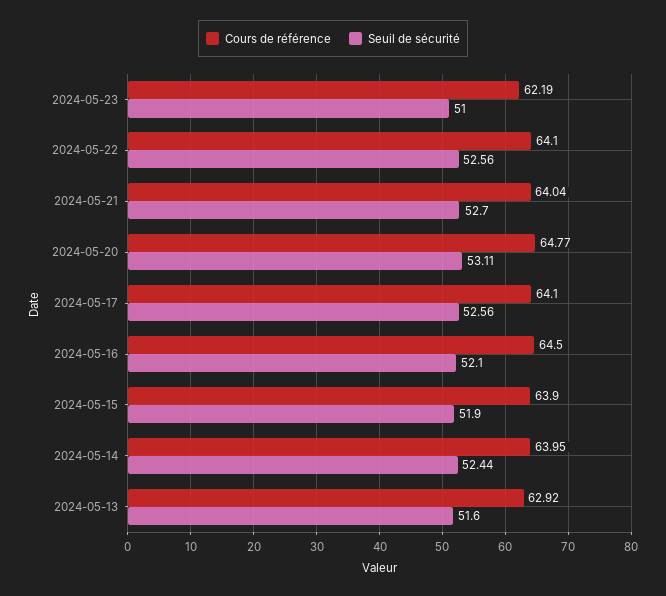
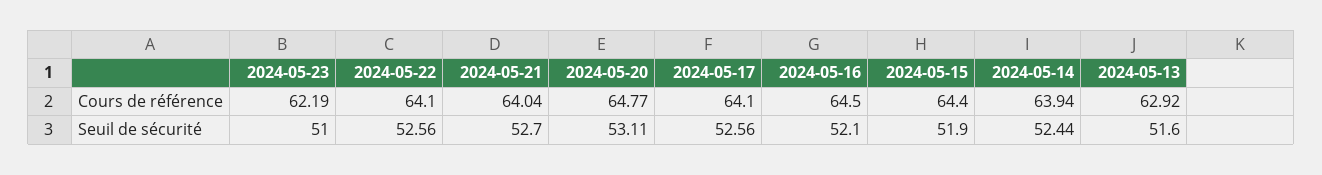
  {
    "Cours de référence": {
      "2024-05-23": 62.19,
      "2024-05-22": 64.1,
      "2024-05-21": 64.04,
      "2024-05-20": 64.77,
      "2024-05-17": 64.1,
      "2024-05-16": 64.5,
-     "2024-05-15": 63.9,
+     "2024-05-15": 64.4,
-     "2024-05-14": 63.95,
+     "2024-05-14": 63.94,
      "2024-05-13": 62.92
    },
    "Seuil de sécurité": {
      "2024-05-23": 51,
      "2024-05-22": 52.56,
      "2024-05-21": 52.7,
      "2024-05-20": 53.11,
      "2024-05-17": 52.56,
      "2024-05-16": 52.1,
      "2024-05-15": 51.9,
      "2024-05-14": 52.44,
      "2024-05-13": 51.6
    }
  }

